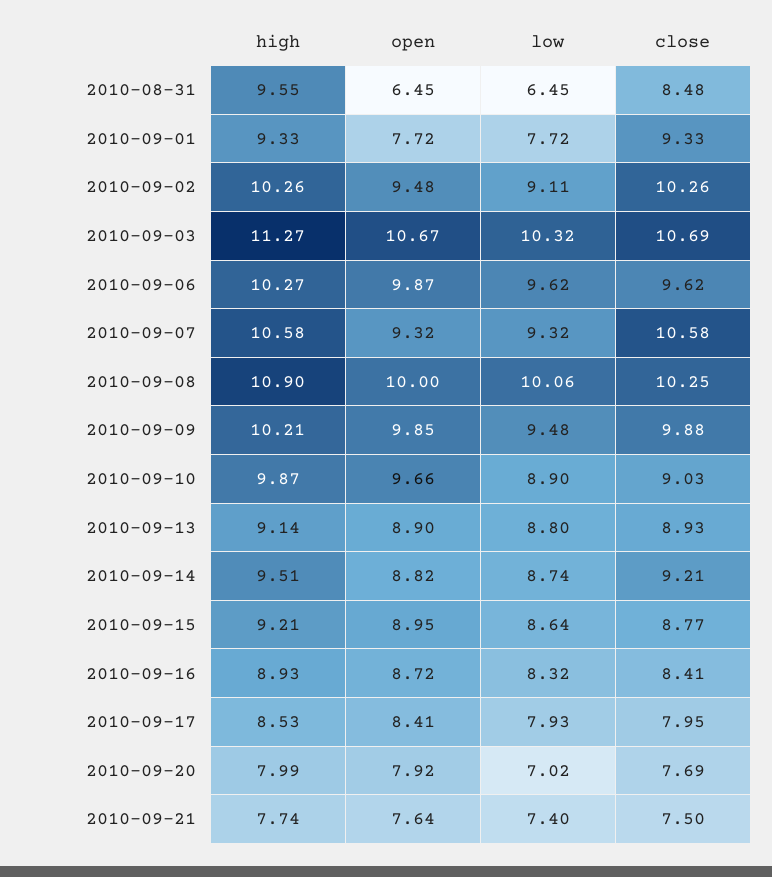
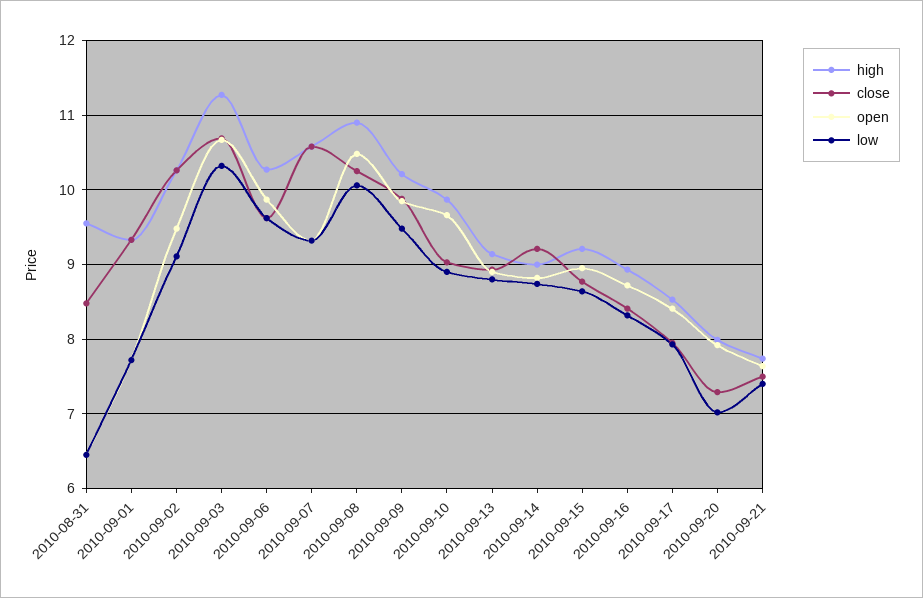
  {
    "high": {
      "2010-08-31": 9.55,
      "2010-09-01": 9.33,
      "2010-09-02": 10.26,
      "2010-09-03": 11.27,
      "2010-09-06": 10.27,
      "2010-09-07": 10.58,
      "2010-09-08": 10.9,
      "2010-09-09": 10.21,
      "2010-09-10": 9.87,
      "2010-09-13": 9.14,
-     "2010-09-14": 9.51,
+     "2010-09-14": 9,
      "2010-09-15": 9.21,
      "2010-09-16": 8.93,
      "2010-09-17": 8.53,
      "2010-09-20": 7.99,
      "2010-09-21": 7.74
    },
    "open": {
      "2010-08-31": 6.45,
      "2010-09-01": 7.72,
      "2010-09-02": 9.48,
      "2010-09-03": 10.67,
      "2010-09-06": 9.87,
      "2010-09-07": 9.32,
-     "2010-09-08": 10,
+     "2010-09-08": 10.5,
      "2010-09-09": 9.85,
      "2010-09-10": 9.66,
      "2010-09-13": 8.9,
      "2010-09-14": 8.82,
      "2010-09-15": 8.95,
      "2010-09-16": 8.72,
      "2010-09-17": 8.41,
      "2010-09-20": 7.92,
      "2010-09-21": 7.64
    },
    "low": {
      "2010-08-31": 6.45,
      "2010-09-01": 7.72,
      "2010-09-02": 9.11,
      "2010-09-03": 10.32,
      "2010-09-06": 9.62,
      "2010-09-07": 9.32,
      "2010-09-08": 10.06,
      "2010-09-09": 9.48,
      "2010-09-10": 8.9,
      "2010-09-13": 8.8,
      "2010-09-14": 8.74,
      "2010-09-15": 8.64,
      "2010-09-16": 8.32,
      "2010-09-17": 7.93,
      "2010-09-20": 7.02,
      "2010-09-21": 7.4
    },
    "close": {
      "2010-08-31": 8.48,
      "2010-09-01": 9.33,
      "2010-09-02": 10.26,
      "2010-09-03": 10.69,
      "2010-09-06": 9.62,
      "2010-09-07": 10.58,
      "2010-09-08": 10.25,
      "2010-09-09": 9.88,
      "2010-09-10": 9.03,
      "2010-09-13": 8.93,
      "2010-09-14": 9.21,
      "2010-09-15": 8.77,
      "2010-09-16": 8.41,
      "2010-09-17": 7.95,
-     "2010-09-20": 7.69,
+     "2010-09-20": 7.3,
      "2010-09-21": 7.5
    }
  }

